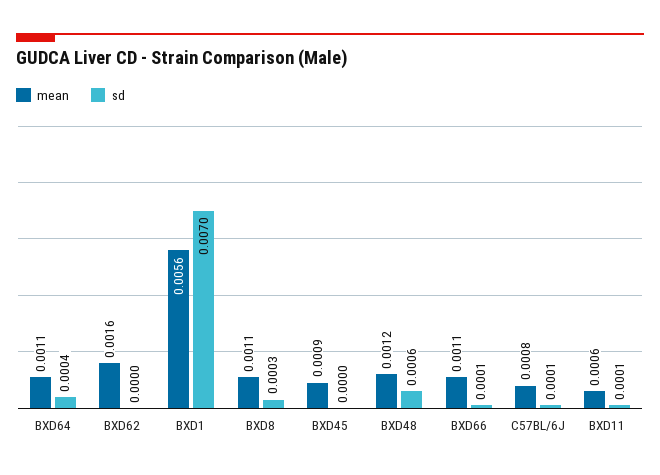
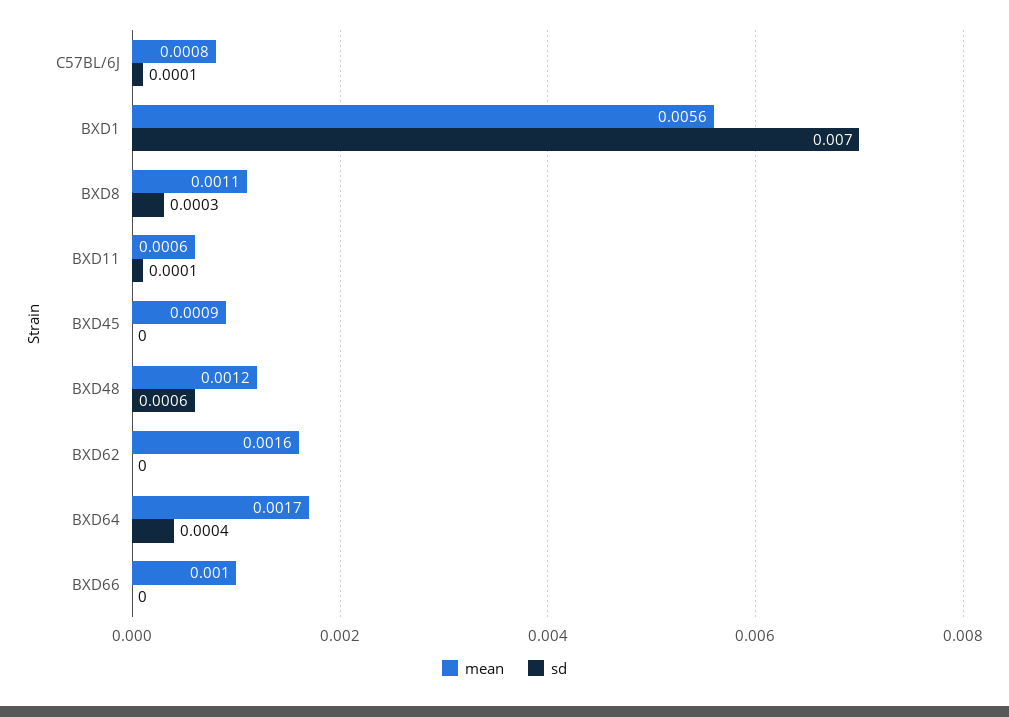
  {
    "mean": {
-     "BXD64": 0.0011,
+     "BXD64": 0.0017,
      "BXD62": 0.0016,
      "BXD1": 0.0056,
      "BXD8": 0.0011,
      "BXD45": 0.0009,
      "BXD48": 0.0012,
-     "BXD66": 0.0011,
+     "BXD66": 0.001,
      "C57BL/6J": 0.0008,
      "BXD11": 0.0006
    },
    "sd": {
      "BXD64": 0.0004,
      "BXD62": 0,
      "BXD1": 0.007,
      "BXD8": 0.0003,
      "BXD45": 0,
      "BXD48": 0.0006,
-     "BXD66": 0.0001,
+     "BXD66": 0,
      "C57BL/6J": 0.0001,
      "BXD11": 0.0001
    }
  }

